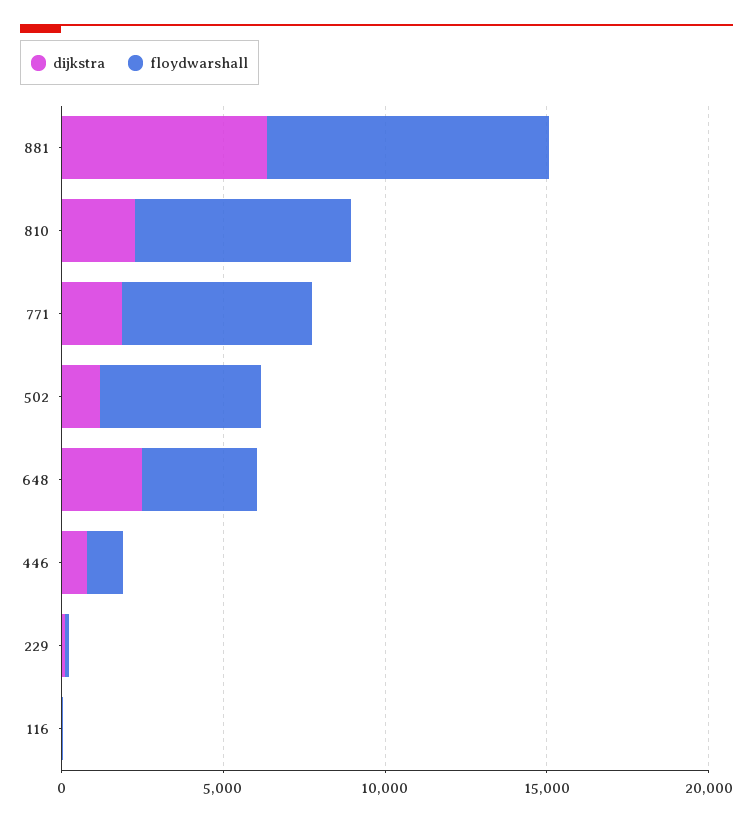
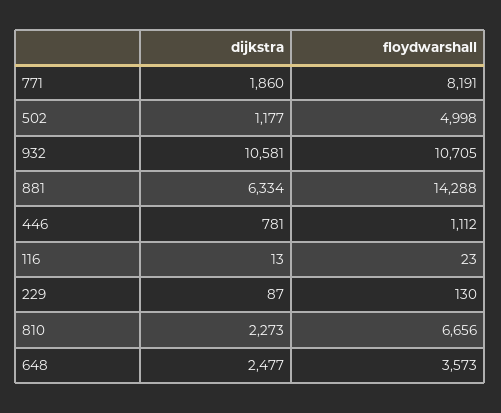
  {
    "dijkstra": {
      "881": 6334,
      "810": 2273,
      "771": 1860,
      "502": 1177,
      "648": 2477,
      "446": 781,
      "229": 87,
-     "116": 13
+     "116": 13,
+     "932": 10581
    },
    "floydwarshall": {
-     "881": 9000,
+     "881": 14288,
      "810": 6656,
-     "771": 6000,
+     "771": 8191,
      "502": 4998,
      "648": 3573,
      "446": 1112,
      "229": 130,
-     "116": 23
+     "116": 23,
+     "932": 10705
    }
  }

